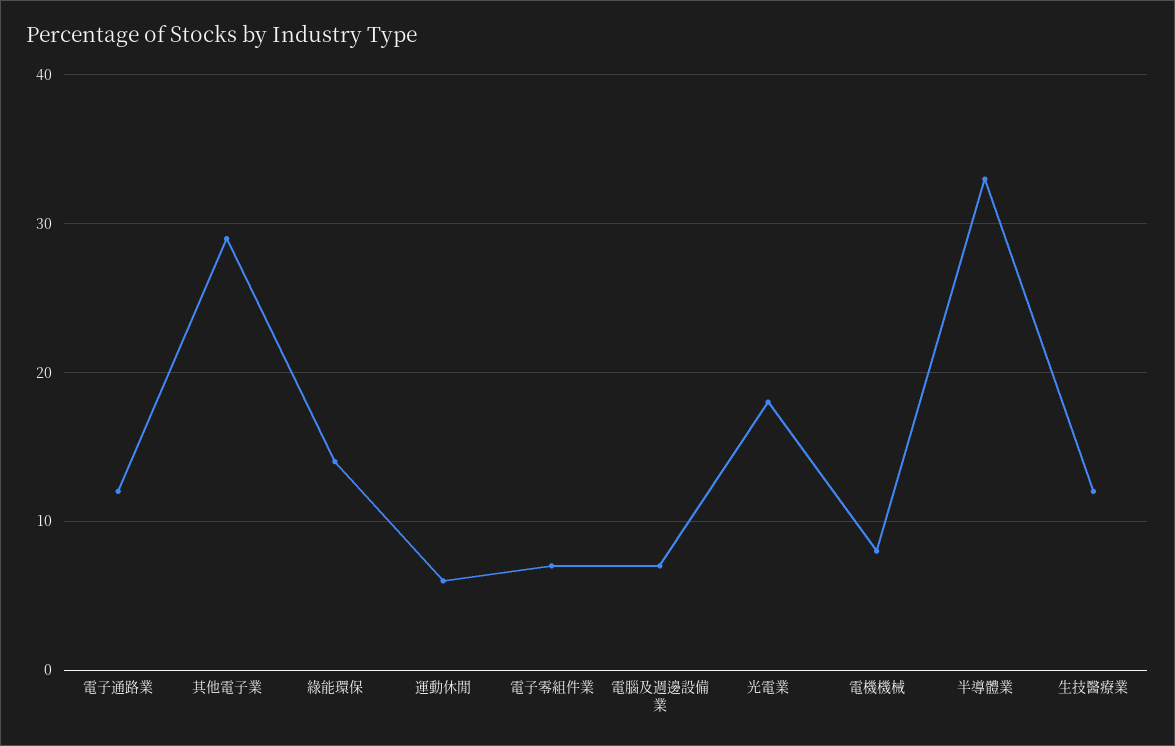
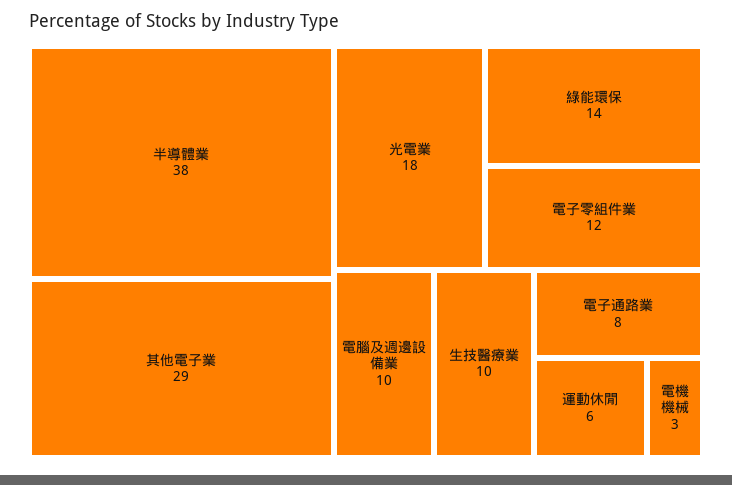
  {
-   "電子通路業": 12,
+   "電子通路業": 8,
    "其他電子業": 29,
    "綠能環保": 14,
    "運動休閒": 6,
-   "電子零組件業": 7,
+   "電子零組件業": 12,
-   "電腦及週邊設備業": 7,
+   "電腦及週邊設備業": 10,
    "光電業": 18,
-   "電機機械": 8,
+   "電機機械": 3,
-   "半導體業": 33,
+   "半導體業": 38,
-   "生技醫療業": 12
+   "生技醫療業": 10
  }

